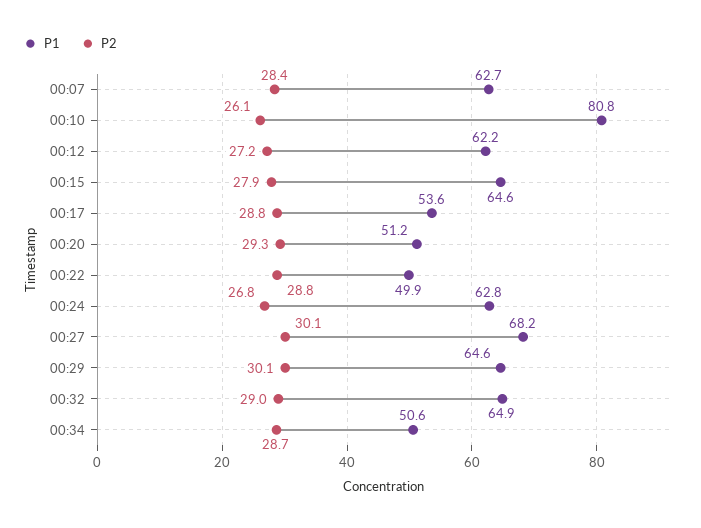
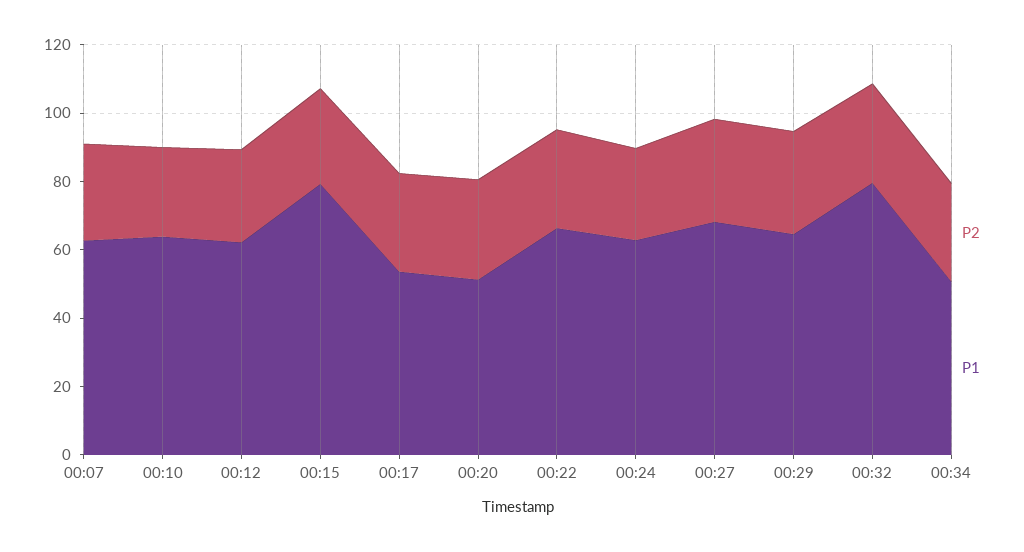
  {
    "P1": {
      "00:07": 62.7,
-     "00:10": 80.8,
+     "00:10": 65,
      "00:12": 62.2,
-     "00:15": 64.6,
+     "00:15": 80,
      "00:17": 53.6,
      "00:20": 51.2,
-     "00:22": 49.9,
+     "00:22": 65,
      "00:24": 62.8,
      "00:27": 68.2,
      "00:29": 64.6,
-     "00:32": 64.9,
+     "00:32": 80,
      "00:34": 50.6
    },
    "P2": {
      "00:07": 28.4,
      "00:10": 26.1,
      "00:12": 27.2,
      "00:15": 27.9,
      "00:17": 28.8,
      "00:20": 29.3,
      "00:22": 28.8,
      "00:24": 26.8,
      "00:27": 30.1,
      "00:29": 30.1,
      "00:32": 29,
      "00:34": 28.7
    }
  }

